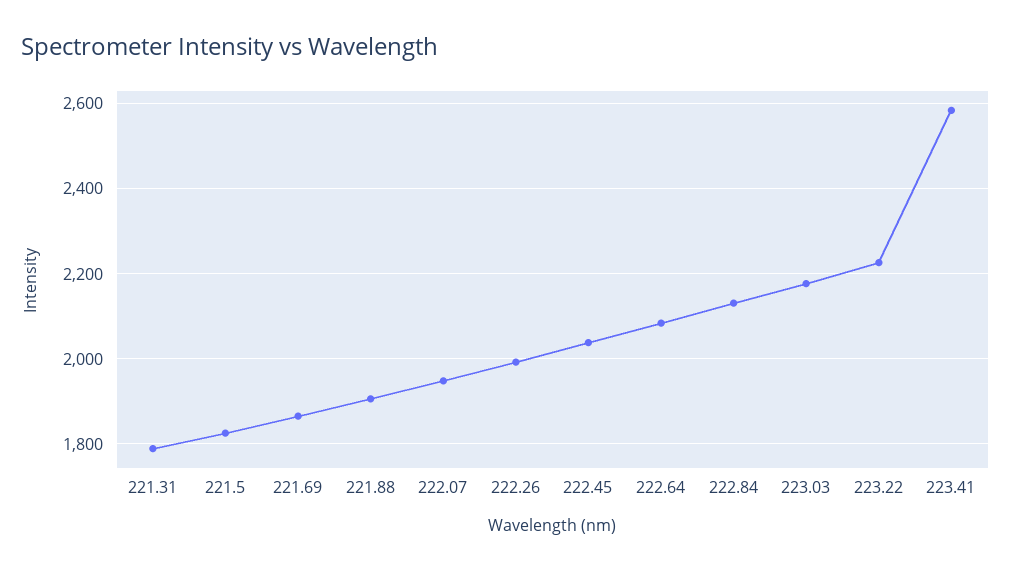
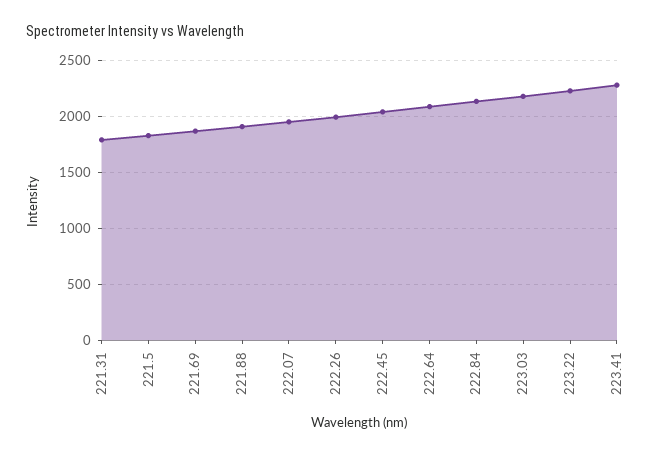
  {
    "221.31": 1780,
    "221.5": 1820,
    "221.69": 1860,
    "221.88": 1900,
    "222.07": 1940,
    "222.26": 2000,
    "222.45": 2040,
    "222.64": 2080,
    "222.84": 2140,
    "223.03": 2180,
    "223.22": 2220,
-   "223.41": 2580
+   "223.41": 2300
  }

